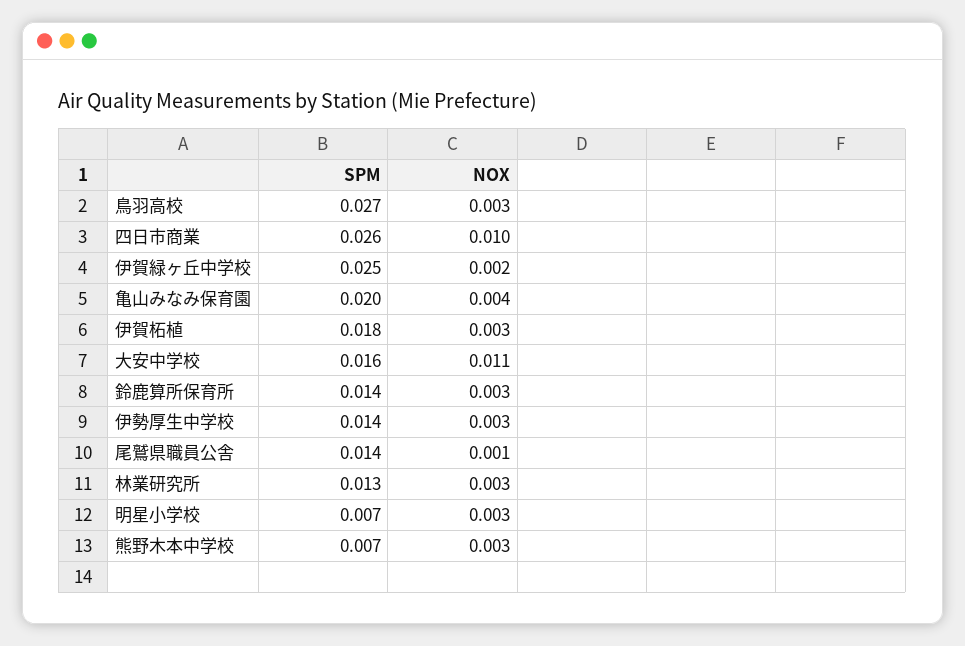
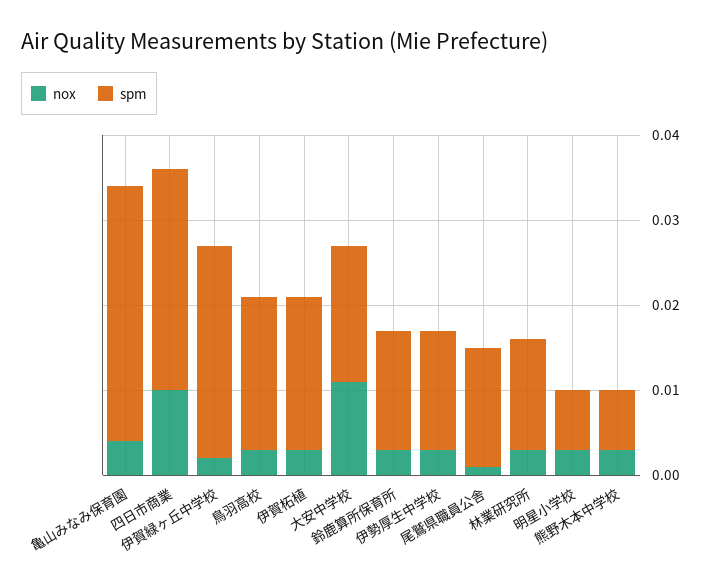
  {
    "SPM": {
-     "鳥羽高校": 0.027,
+     "鳥羽高校": 0.018,
      "四日市商業": 0.026,
      "伊賀緑ヶ丘中学校": 0.025,
-     "亀山みなみ保育園": 0.02,
+     "亀山みなみ保育園": 0.03,
      "伊賀柘植": 0.018,
      "大安中学校": 0.016,
      "鈴鹿算所保育所": 0.014,
      "伊勢厚生中学校": 0.014,
      "尾鷲県職員公舎": 0.014,
      "林業研究所": 0.013,
      "明星小学校": 0.007,
      "熊野木本中学校": 0.007
    },
    "NOX": {
      "鳥羽高校": 0.003,
      "四日市商業": 0.01,
      "伊賀緑ヶ丘中学校": 0.002,
      "亀山みなみ保育園": 0.004,
      "伊賀柘植": 0.003,
      "大安中学校": 0.011,
      "鈴鹿算所保育所": 0.003,
      "伊勢厚生中学校": 0.003,
      "尾鷲県職員公舎": 0.001,
      "林業研究所": 0.003,
      "明星小学校": 0.003,
      "熊野木本中学校": 0.003
    }
  }

